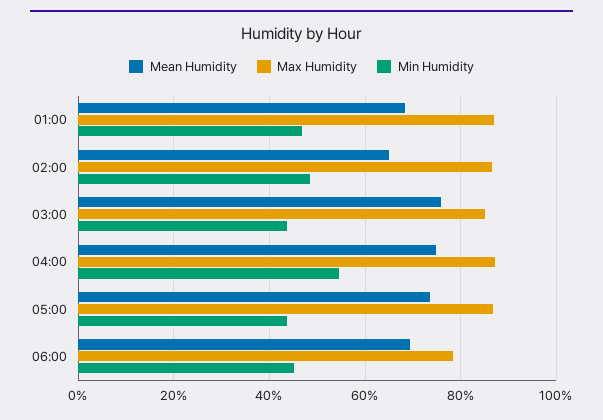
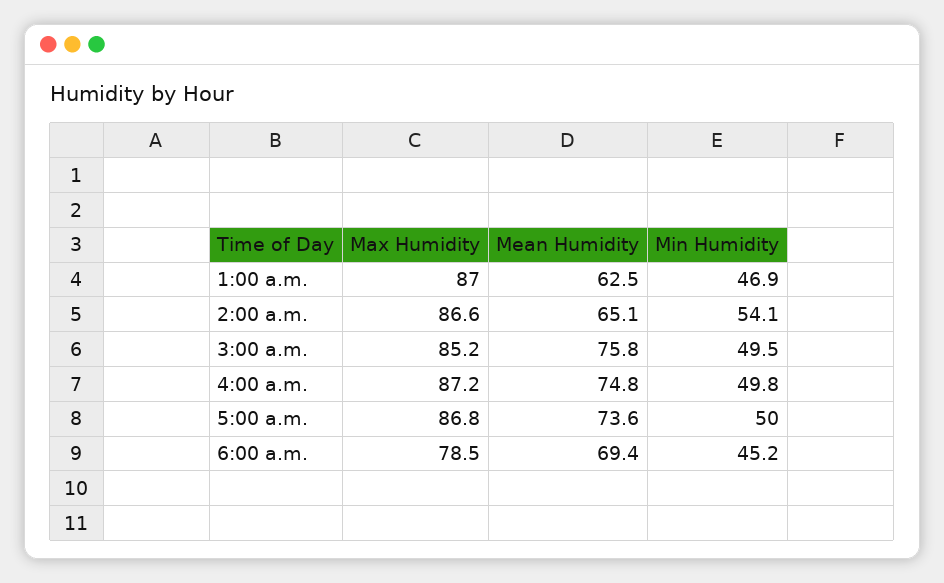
  {
    "Mean Humidity": {
-     "01:00": 68,
+     "01:00": 62.5,
      "02:00": 65.1,
      "03:00": 75.8,
      "04:00": 74.8,
      "05:00": 73.6,
      "06:00": 69.4
    },
    "Max Humidity": {
      "01:00": 87,
      "02:00": 86.6,
      "03:00": 85.2,
      "04:00": 87.2,
      "05:00": 86.8,
      "06:00": 78.5
    },
    "Min Humidity": {
      "01:00": 46.9,
-     "02:00": 48,
+     "02:00": 54.1,
-     "03:00": 44,
+     "03:00": 49.5,
-     "04:00": 54,
+     "04:00": 49.8,
-     "05:00": 44,
+     "05:00": 50,
      "06:00": 45.2
    }
  }

